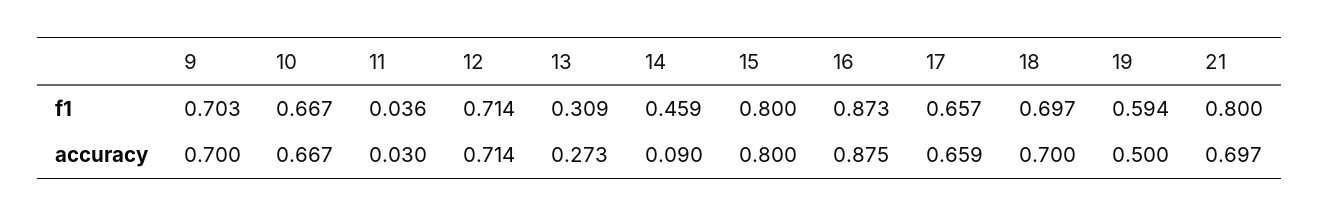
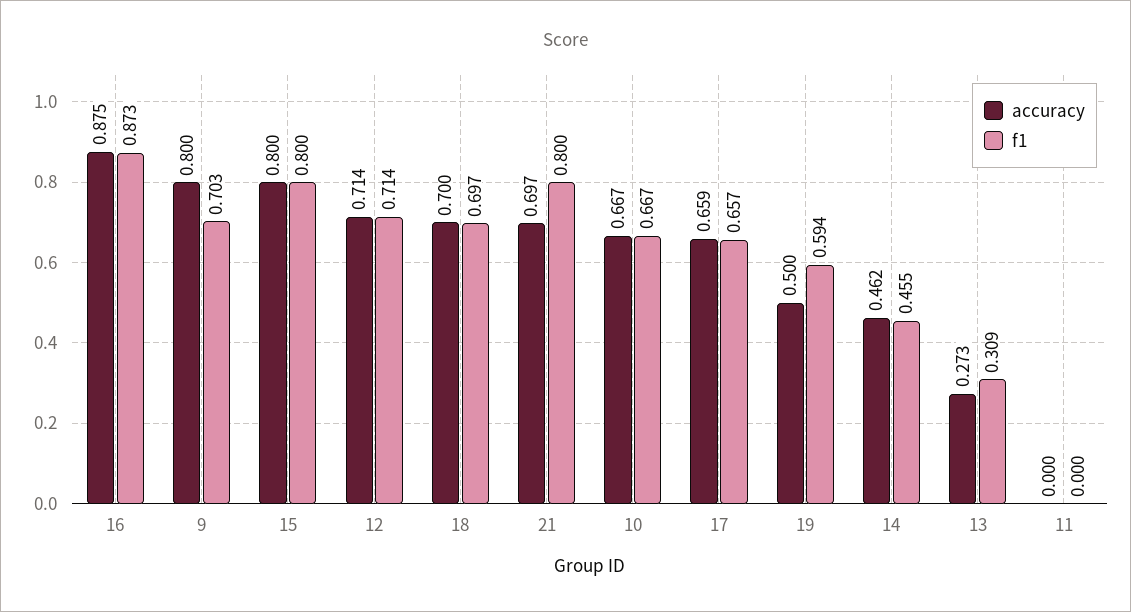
  {
    "f1": {
      "9": 0.703,
      "10": 0.667,
-     "11": 0.036,
+     "11": 0,
      "12": 0.714,
      "13": 0.309,
-     "14": 0.459,
+     "14": 0.455,
      "15": 0.8,
      "16": 0.873,
      "17": 0.657,
      "18": 0.697,
      "19": 0.594,
      "21": 0.8
    },
    "accuracy": {
-     "9": 0.7,
+     "9": 0.8,
      "10": 0.667,
-     "11": 0.03,
+     "11": 0,
      "12": 0.714,
      "13": 0.273,
-     "14": 0.09,
+     "14": 0.462,
      "15": 0.8,
      "16": 0.875,
      "17": 0.659,
      "18": 0.7,
      "19": 0.5,
      "21": 0.697
    }
  }

